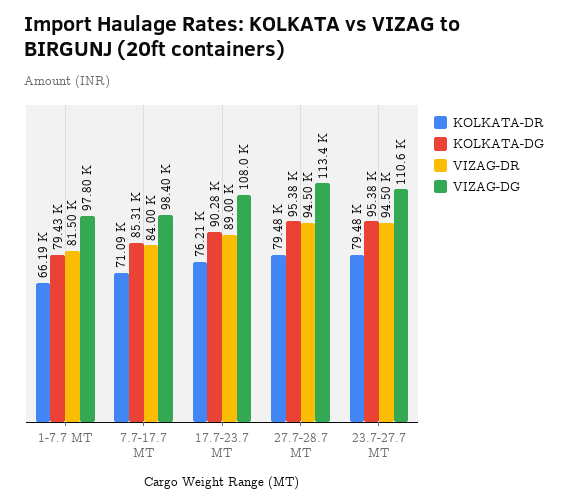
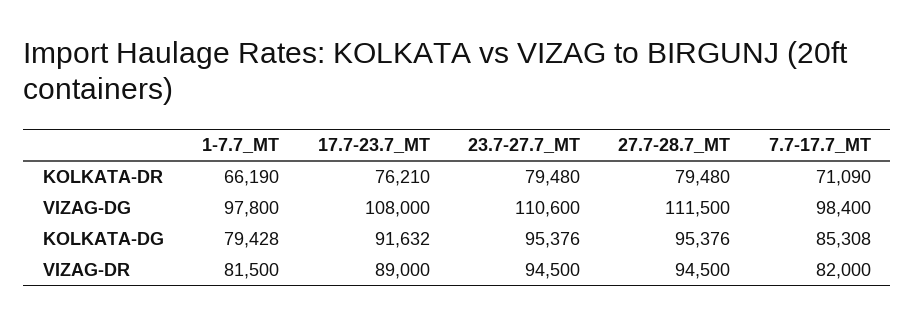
  {
    "KOLKATA-DR": {
      "1-7.7 MT": 66190,
      "7.7-17.7 MT": 71090,
      "17.7-23.7 MT": 76210,
      "27.7-28.7 MT": 79480,
      "23.7-27.7 MT": 79480
    },
    "KOLKATA-DG": {
      "1-7.7 MT": 79428,
      "7.7-17.7 MT": 85308,
-     "17.7-23.7 MT": 90280,
+     "17.7-23.7 MT": 91632,
      "27.7-28.7 MT": 95376,
      "23.7-27.7 MT": 95376
    },
    "VIZAG-DR": {
      "1-7.7 MT": 81500,
-     "7.7-17.7 MT": 84000,
+     "7.7-17.7 MT": 82000,
      "17.7-23.7 MT": 89000,
      "27.7-28.7 MT": 94500,
      "23.7-27.7 MT": 94500
    },
    "VIZAG-DG": {
      "1-7.7 MT": 97800,
      "7.7-17.7 MT": 98400,
      "17.7-23.7 MT": 108000,
-     "27.7-28.7 MT": 113400,
+     "27.7-28.7 MT": 111500,
      "23.7-27.7 MT": 110600
    }
  }

